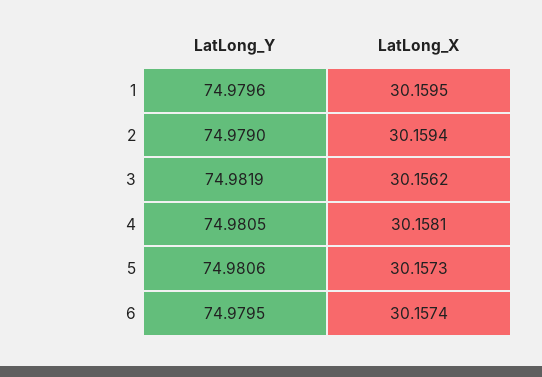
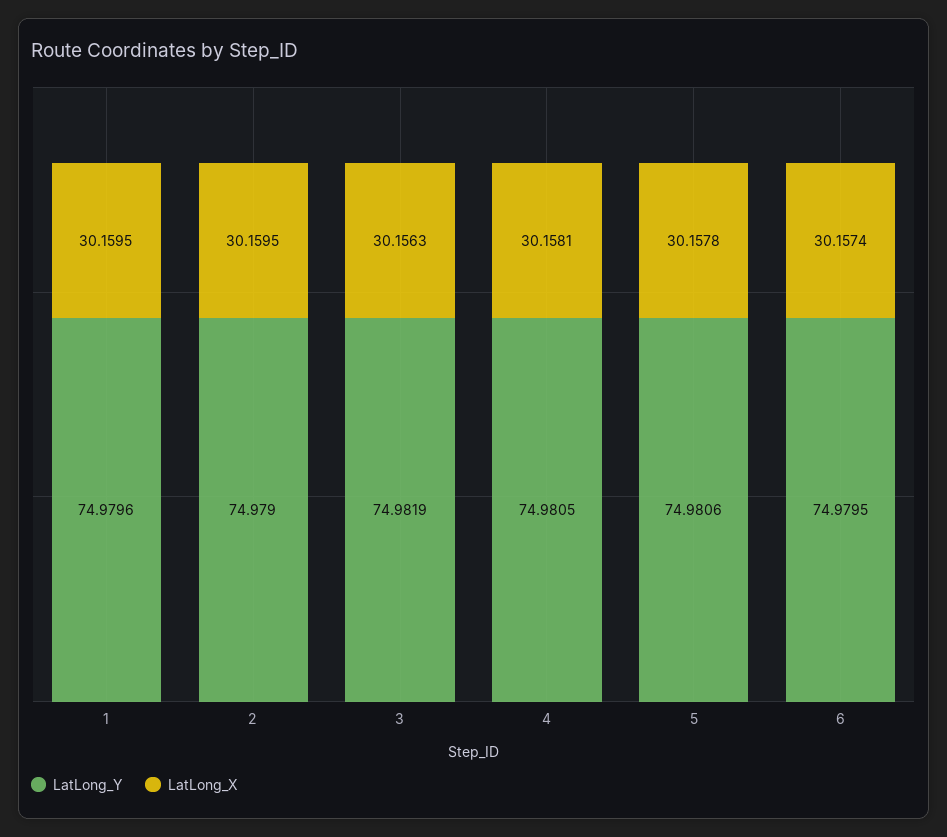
  {
    "LatLong_Y": {
      "1": 74.9796,
      "2": 74.979,
      "3": 74.9819,
      "4": 74.9805,
      "5": 74.9806,
      "6": 74.9795
    },
    "LatLong_X": {
      "1": 30.1595,
-     "2": 30.1594,
+     "2": 30.1595,
-     "3": 30.1562,
+     "3": 30.1563,
      "4": 30.1581,
-     "5": 30.1573,
+     "5": 30.1578,
      "6": 30.1574
    }
  }

